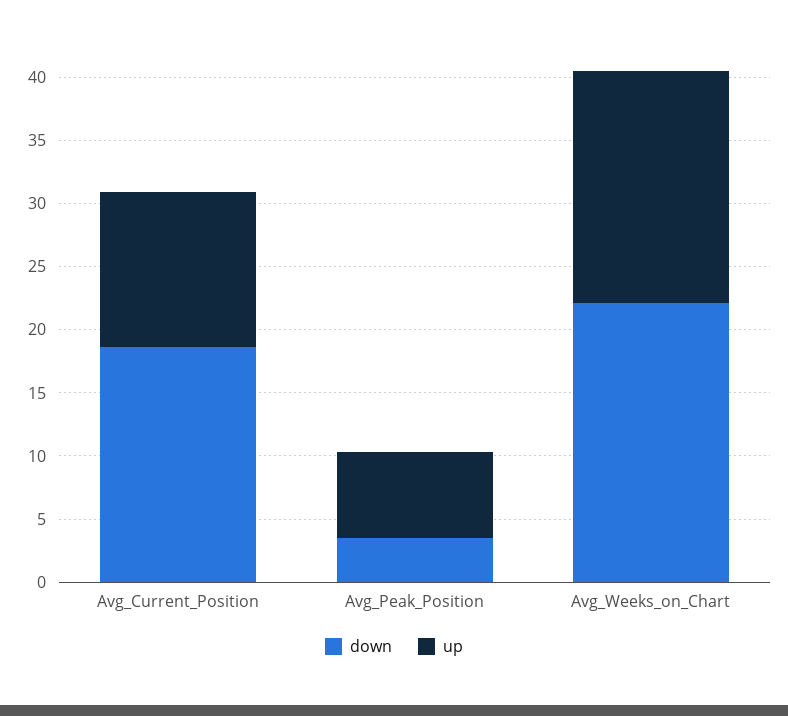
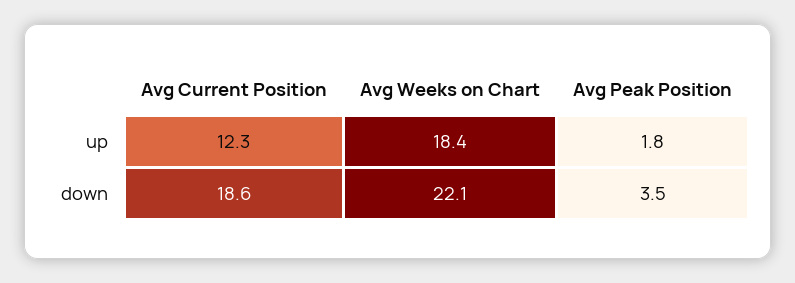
  {
    "down": {
      "Avg_Current_Position": 18.6,
      "Avg_Peak_Position": 3.5,
      "Avg_Weeks_on_Chart": 22.1
    },
    "up": {
      "Avg_Current_Position": 12.3,
-     "Avg_Peak_Position": 7,
+     "Avg_Peak_Position": 1.8,
      "Avg_Weeks_on_Chart": 18.4
    }
  }

